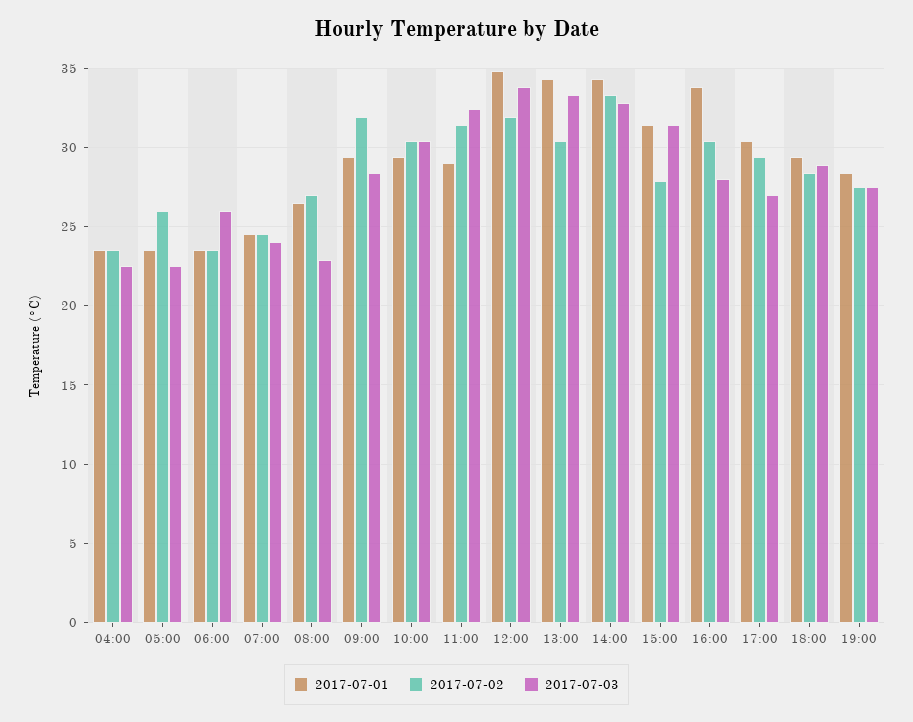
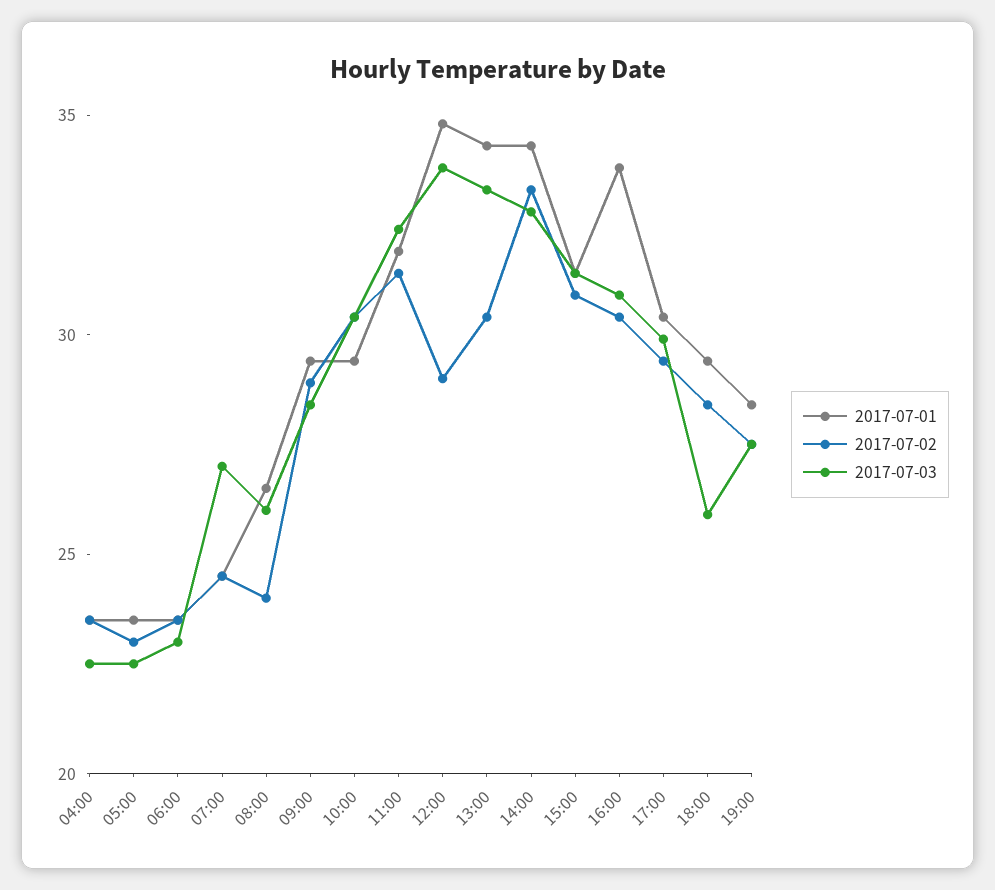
  {
    "2017-07-01": {
      "04:00": 23.5,
      "05:00": 23.5,
      "06:00": 23.5,
      "07:00": 24.5,
      "08:00": 26.5,
      "09:00": 29.5,
      "10:00": 29.5,
-     "11:00": 29,
+     "11:00": 32,
      "12:00": 35,
      "13:00": 34.5,
      "14:00": 34.5,
      "15:00": 31.5,
      "16:00": 34,
      "17:00": 30.5,
      "18:00": 29.5,
      "19:00": 28.5
    },
    "2017-07-02": {
      "04:00": 23.5,
-     "05:00": 26,
+     "05:00": 23,
      "06:00": 23.5,
      "07:00": 24.5,
-     "08:00": 27,
+     "08:00": 24,
-     "09:00": 32,
+     "09:00": 29,
      "10:00": 30.5,
      "11:00": 31.5,
-     "12:00": 32,
+     "12:00": 29,
      "13:00": 30.5,
      "14:00": 33.5,
-     "15:00": 28,
+     "15:00": 31,
      "16:00": 30.5,
      "17:00": 29.5,
      "18:00": 28.5,
      "19:00": 27.5
    },
    "2017-07-03": {
      "04:00": 22.5,
      "05:00": 22.5,
-     "06:00": 26,
+     "06:00": 23,
-     "07:00": 24,
+     "07:00": 27,
-     "08:00": 23,
+     "08:00": 26,
      "09:00": 28.5,
      "10:00": 30.5,
      "11:00": 32.5,
      "12:00": 34,
      "13:00": 33.5,
      "14:00": 33,
      "15:00": 31.5,
-     "16:00": 28,
+     "16:00": 31,
-     "17:00": 27,
+     "17:00": 30,
-     "18:00": 29,
+     "18:00": 26,
      "19:00": 27.5
    }
  }

